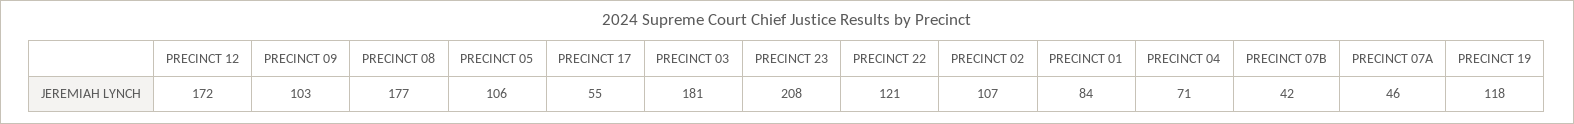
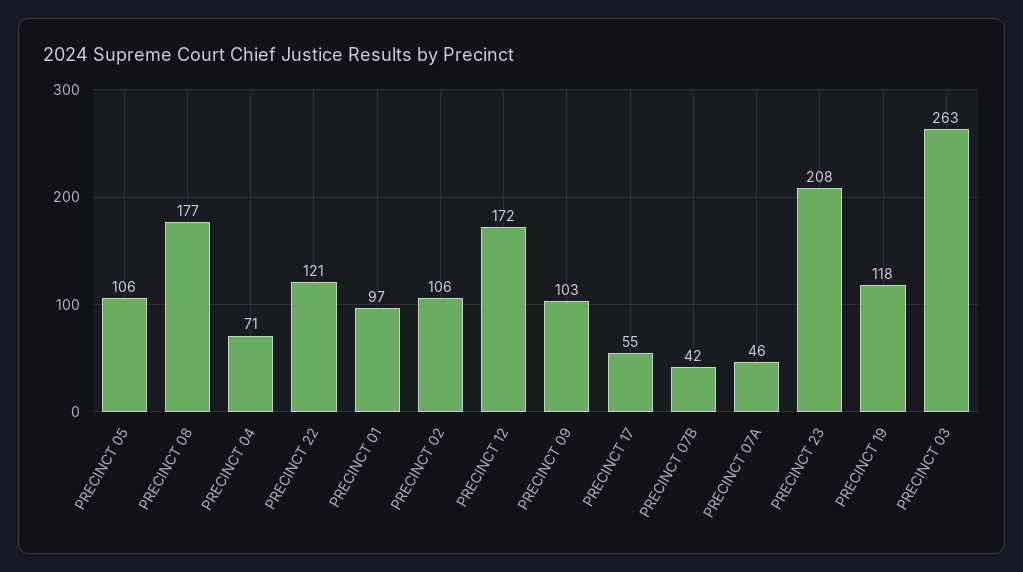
  {
    "PRECINCT 12": 172,
    "PRECINCT 09": 103,
    "PRECINCT 08": 177,
    "PRECINCT 05": 106,
    "PRECINCT 17": 55,
-   "PRECINCT 03": 181,
+   "PRECINCT 03": 263,
    "PRECINCT 23": 208,
    "PRECINCT 22": 121,
-   "PRECINCT 02": 107,
+   "PRECINCT 02": 106,
-   "PRECINCT 01": 84,
+   "PRECINCT 01": 97,
    "PRECINCT 04": 71,
    "PRECINCT 07B": 42,
    "PRECINCT 07A": 46,
    "PRECINCT 19": 118
  }

